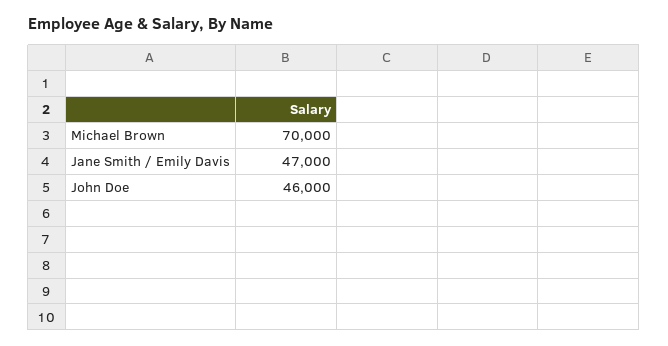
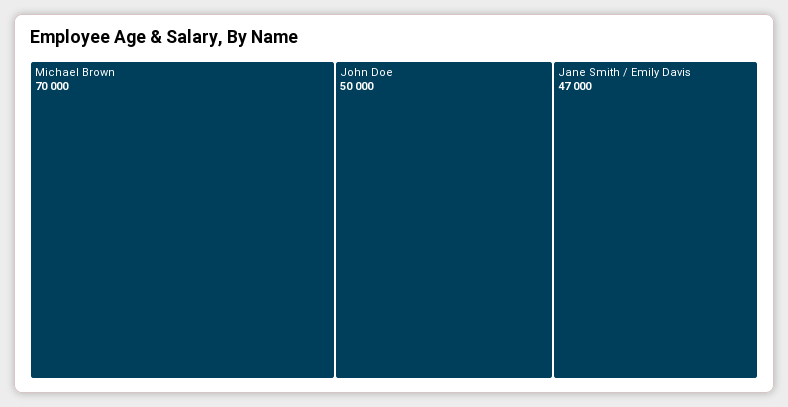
  {
    "Michael Brown": 70000,
    "Jane Smith / Emily Davis": 47000,
-   "John Doe": 46000
+   "John Doe": 50000
  }

